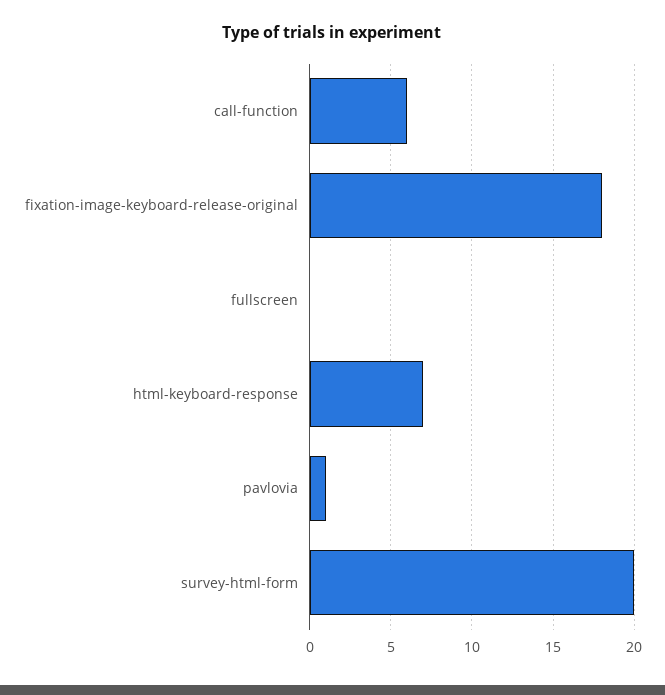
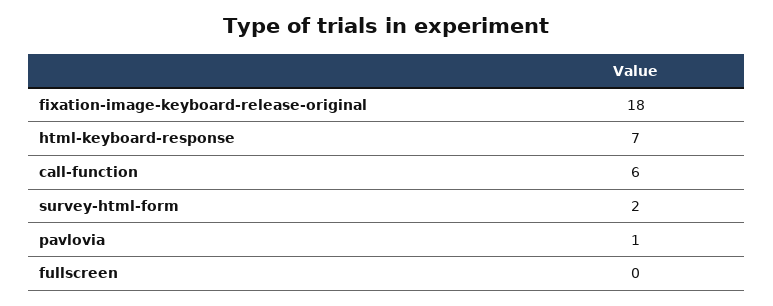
  {
    "call-function": 6,
    "fixation-image-keyboard-release-original": 18,
    "fullscreen": 0,
    "html-keyboard-response": 7,
    "pavlovia": 1,
-   "survey-html-form": 20
+   "survey-html-form": 2
  }

